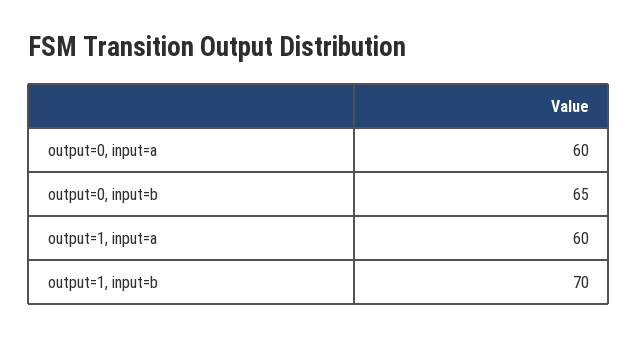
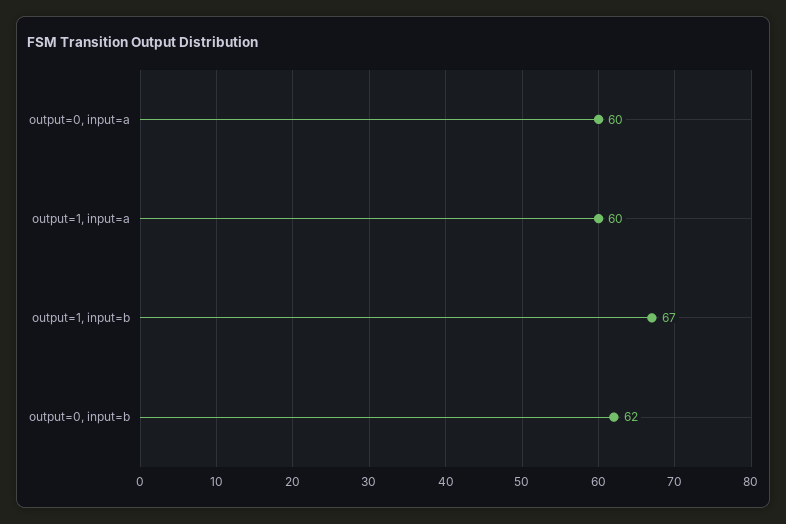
  {
    "output=0, input=a": 60,
-   "output=0, input=b": 65,
+   "output=0, input=b": 62,
    "output=1, input=a": 60,
-   "output=1, input=b": 70
+   "output=1, input=b": 67
  }

